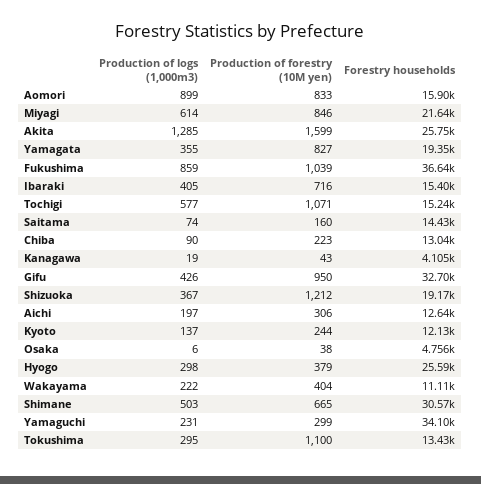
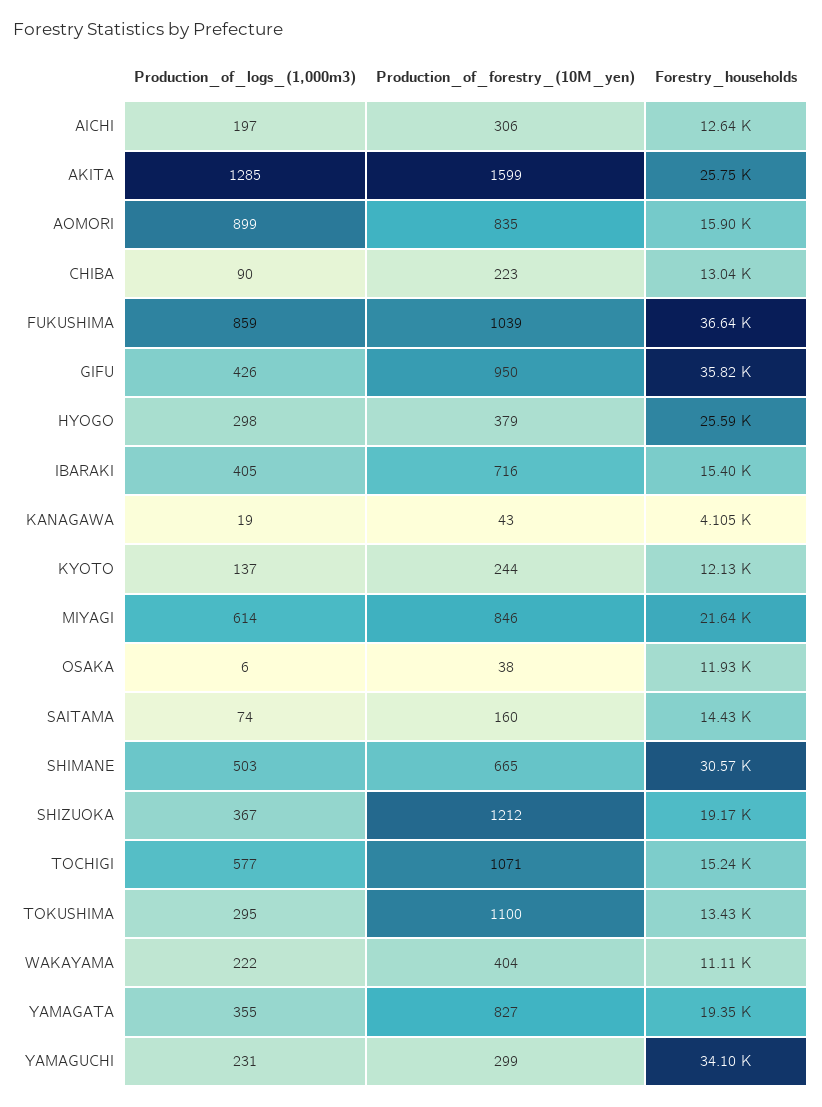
  {
    "Production of logs (1,000m3)": {
      "Aomori": 899,
      "Miyagi": 614,
      "Akita": 1285,
      "Yamagata": 355,
      "Fukushima": 859,
      "Ibaraki": 405,
      "Tochigi": 577,
      "Saitama": 74,
      "Chiba": 90,
      "Kanagawa": 19,
      "Gifu": 426,
      "Shizuoka": 367,
      "Aichi": 197,
      "Kyoto": 137,
      "Osaka": 6,
      "Hyogo": 298,
      "Wakayama": 222,
      "Shimane": 503,
      "Yamaguchi": 231,
      "Tokushima": 295
    },
    "Production of forestry (10M yen)": {
-     "Aomori": 833,
+     "Aomori": 835,
      "Miyagi": 846,
      "Akita": 1599,
      "Yamagata": 827,
      "Fukushima": 1039,
      "Ibaraki": 716,
      "Tochigi": 1071,
      "Saitama": 160,
      "Chiba": 223,
      "Kanagawa": 43,
      "Gifu": 950,
      "Shizuoka": 1212,
      "Aichi": 306,
      "Kyoto": 244,
      "Osaka": 38,
      "Hyogo": 379,
      "Wakayama": 404,
      "Shimane": 665,
      "Yamaguchi": 299,
      "Tokushima": 1100
    },
    "Forestry households": {
      "Aomori": 15900,
      "Miyagi": 21640,
      "Akita": 25750,
      "Yamagata": 19350,
      "Fukushima": 36640,
      "Ibaraki": 15400,
      "Tochigi": 15240,
      "Saitama": 14430,
      "Chiba": 13040,
      "Kanagawa": 4105,
-     "Gifu": 32700,
+     "Gifu": 35820,
      "Shizuoka": 19170,
      "Aichi": 12640,
      "Kyoto": 12130,
-     "Osaka": 4756,
+     "Osaka": 11930,
      "Hyogo": 25590,
      "Wakayama": 11110,
      "Shimane": 30570,
      "Yamaguchi": 34100,
      "Tokushima": 13430
    }
  }

